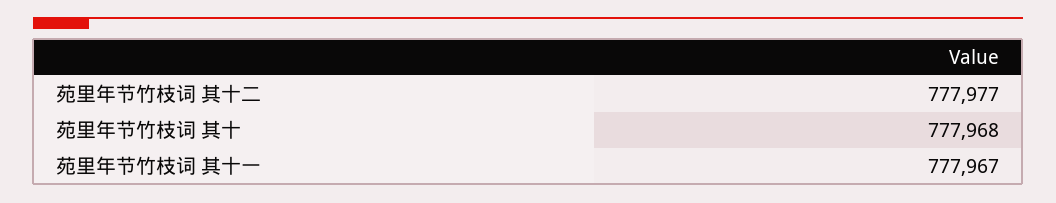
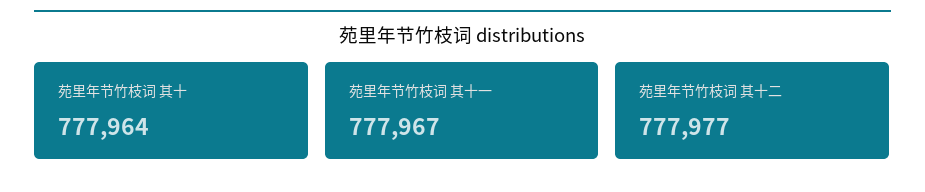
  {
    "苑里年节竹枝词 其十二": 777977,
-   "苑里年节竹枝词 其十": 777968,
+   "苑里年节竹枝词 其十": 777964,
    "苑里年节竹枝词 其十一": 777967
  }

